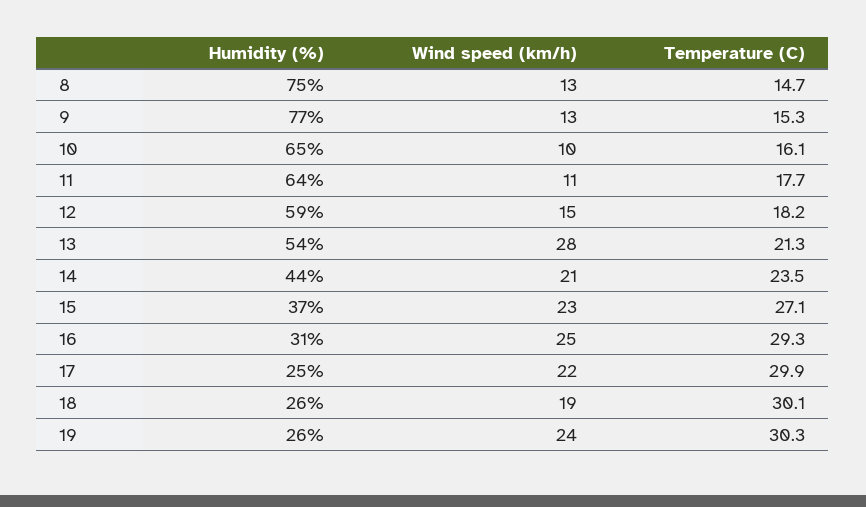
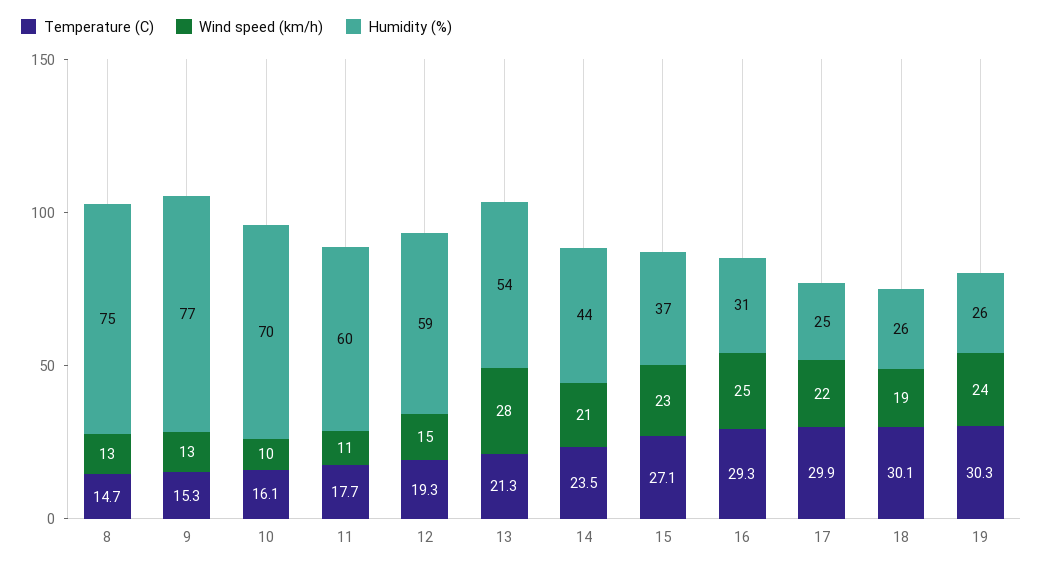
  {
    "Humidity (%)": {
      "8": 75,
      "9": 77,
-     "10": 65,
+     "10": 70,
-     "11": 64,
+     "11": 60,
      "12": 59,
      "13": 54,
      "14": 44,
      "15": 37,
      "16": 31,
      "17": 25,
      "18": 26,
      "19": 26
    },
    "Wind speed (km/h)": {
      "8": 13,
      "9": 13,
      "10": 10,
      "11": 11,
      "12": 15,
      "13": 28,
      "14": 21,
      "15": 23,
      "16": 25,
      "17": 22,
      "18": 19,
      "19": 24
    },
    "Temperature (C)": {
      "8": 14.7,
      "9": 15.3,
      "10": 16.1,
      "11": 17.7,
-     "12": 18.2,
+     "12": 19.3,
      "13": 21.3,
      "14": 23.5,
      "15": 27.1,
      "16": 29.3,
      "17": 29.9,
      "18": 30.1,
      "19": 30.3
    }
  }

